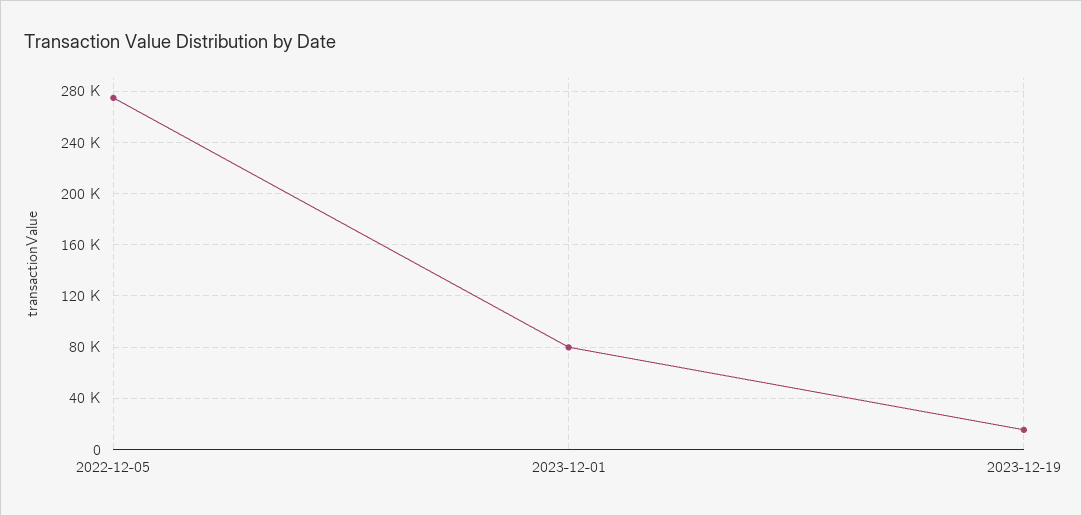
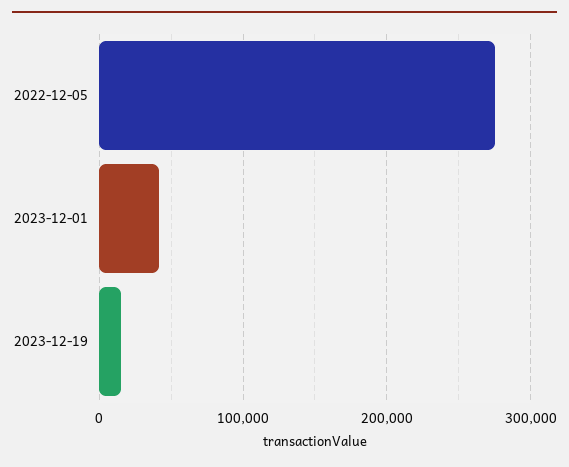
  {
    "2022-12-05": 275000,
-   "2023-12-01": 80000,
+   "2023-12-01": 40000,
    "2023-12-19": 15000
  }

